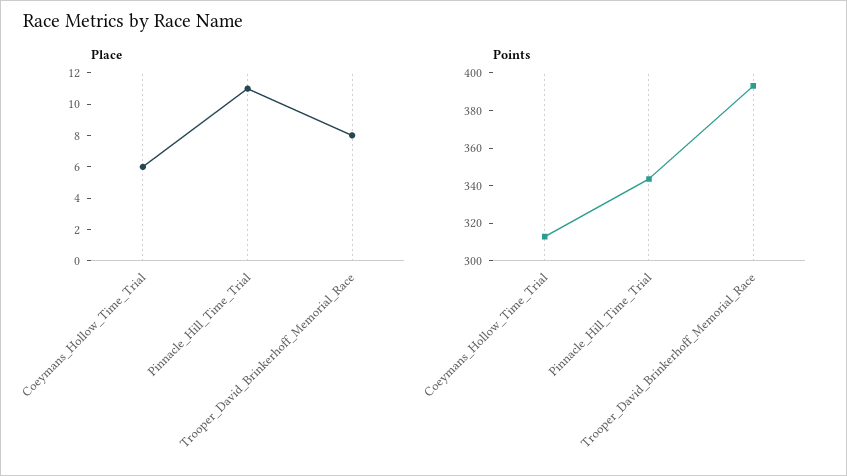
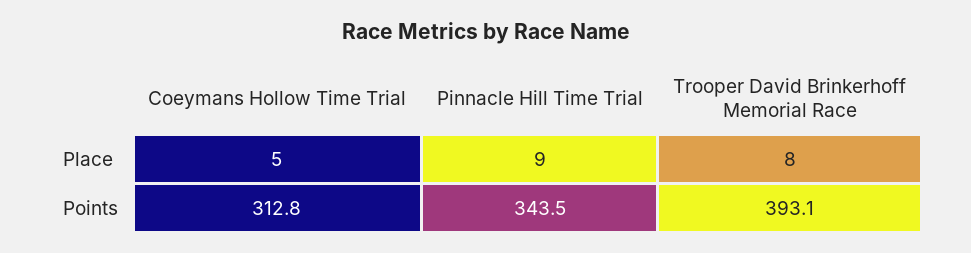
  {
    "Place": {
-     "Coeymans_Hollow_Time_Trial": 6,
+     "Coeymans_Hollow_Time_Trial": 5,
-     "Pinnacle_Hill_Time_Trial": 11,
+     "Pinnacle_Hill_Time_Trial": 9,
      "Trooper_David_Brinkerhoff_Memorial_Race": 8
    },
    "Points": {
      "Coeymans_Hollow_Time_Trial": 312.8,
      "Pinnacle_Hill_Time_Trial": 343.5,
      "Trooper_David_Brinkerhoff_Memorial_Race": 393.1
    }
  }

